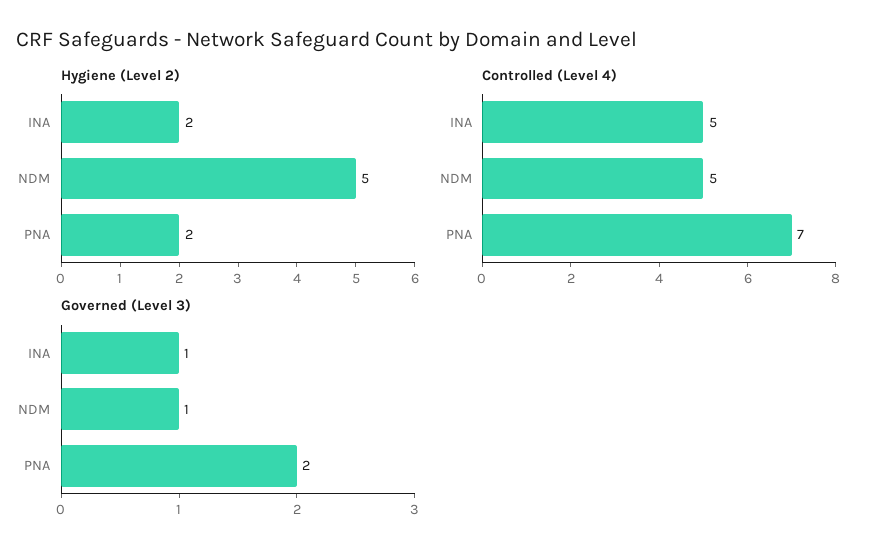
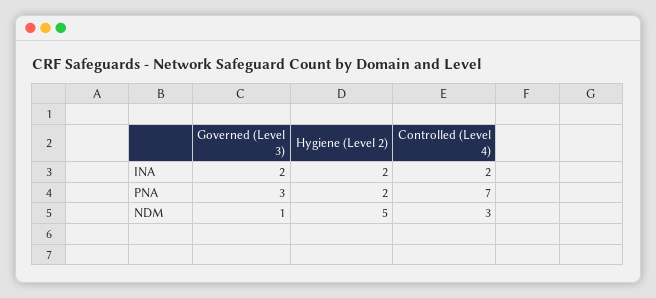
  {
    "Hygiene (Level 2)": {
      "INA": 2,
      "NDM": 5,
      "PNA": 2
    },
    "Controlled (Level 4)": {
-     "INA": 5,
+     "INA": 2,
-     "NDM": 5,
+     "NDM": 3,
      "PNA": 7
    },
    "Governed (Level 3)": {
-     "INA": 1,
+     "INA": 2,
      "NDM": 1,
-     "PNA": 2
+     "PNA": 3
    }
  }

